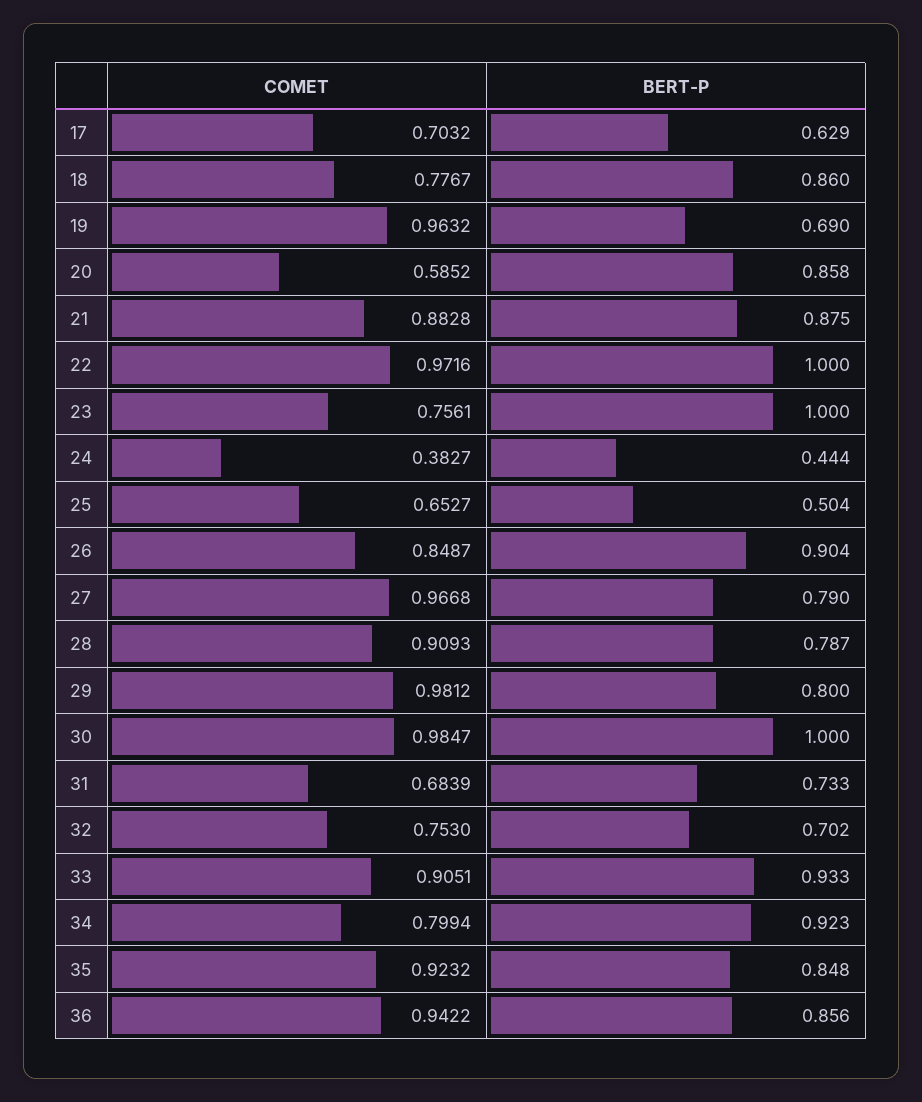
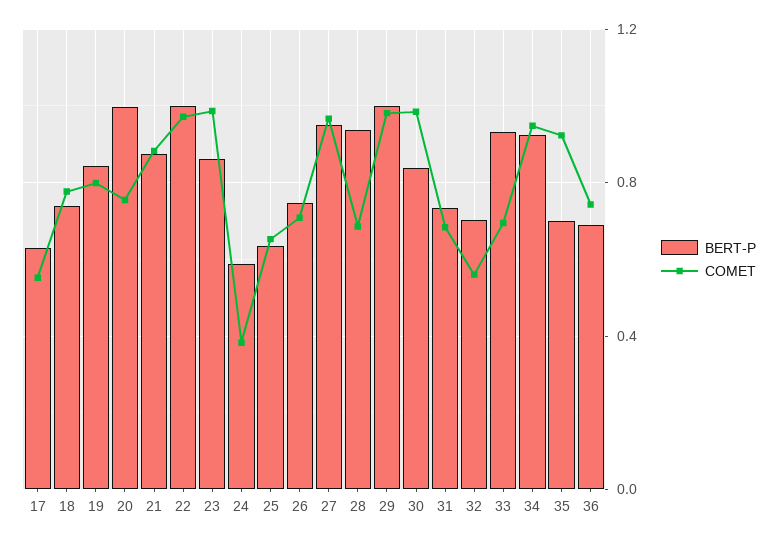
  {
    "COMET": {
-     "17": 0.7032,
+     "17": 0.55,
      "18": 0.7767,
-     "19": 0.9632,
+     "19": 0.8,
-     "20": 0.5852,
+     "20": 0.75,
      "21": 0.8828,
      "22": 0.9716,
-     "23": 0.7561,
+     "23": 1,
      "24": 0.3827,
      "25": 0.6527,
-     "26": 0.8487,
+     "26": 0.7,
      "27": 0.9668,
-     "28": 0.9093,
+     "28": 0.7,
      "29": 0.9812,
      "30": 0.9847,
      "31": 0.6839,
-     "32": 0.753,
+     "32": 0.55,
-     "33": 0.9051,
+     "33": 0.7,
-     "34": 0.7994,
+     "34": 0.95,
      "35": 0.9232,
-     "36": 0.9422
+     "36": 0.75
    },
    "BERT-P": {
      "17": 0.629,
-     "18": 0.86,
+     "18": 0.75,
-     "19": 0.69,
+     "19": 0.85,
-     "20": 0.858,
+     "20": 1,
      "21": 0.875,
      "22": 1,
-     "23": 1,
+     "23": 0.85,
-     "24": 0.444,
+     "24": 0.6,
-     "25": 0.504,
+     "25": 0.65,
-     "26": 0.904,
+     "26": 0.75,
-     "27": 0.79,
+     "27": 0.95,
-     "28": 0.787,
+     "28": 0.95,
-     "29": 0.8,
+     "29": 1,
-     "30": 1,
+     "30": 0.85,
      "31": 0.733,
      "32": 0.702,
      "33": 0.933,
      "34": 0.923,
-     "35": 0.848,
+     "35": 0.7,
-     "36": 0.856
+     "36": 0.7
    }
  }

